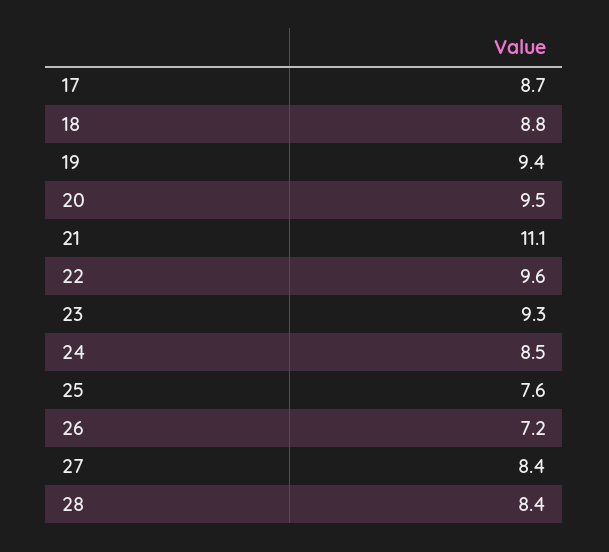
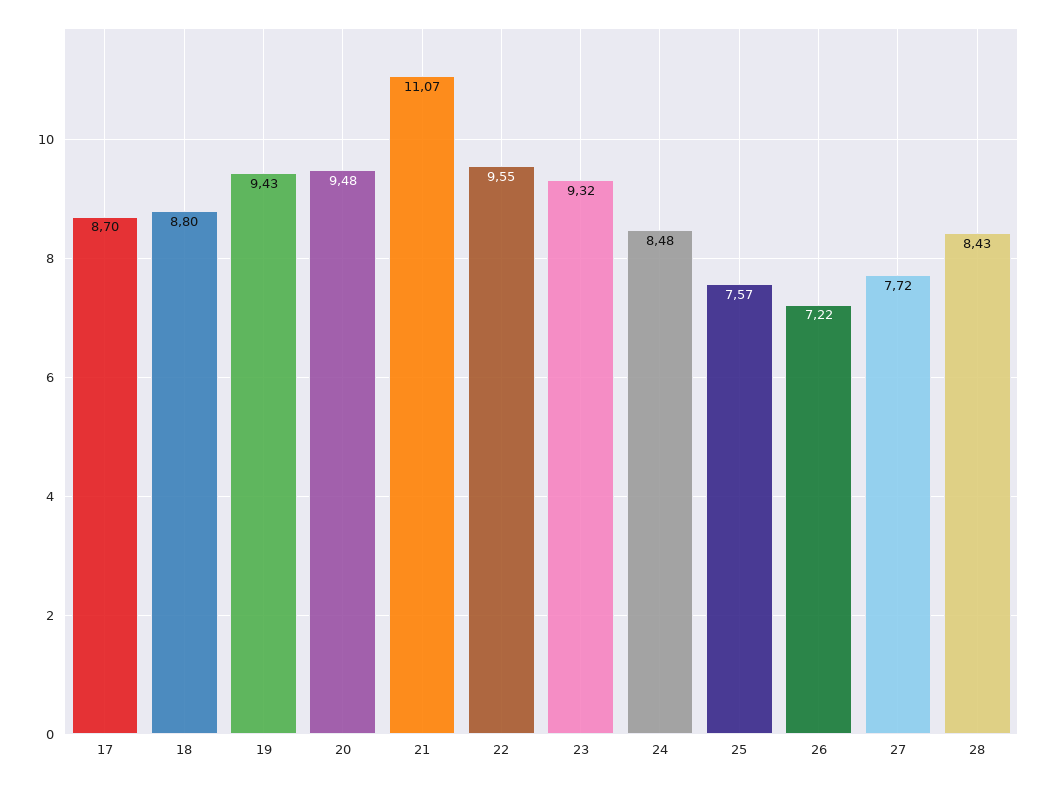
  {
    "17": 8.7,
    "18": 8.8,
    "19": 9.43,
    "20": 9.48,
    "21": 11.07,
    "22": 9.55,
    "23": 9.32,
    "24": 8.48,
    "25": 7.57,
    "26": 7.22,
-   "27": 8.4,
+   "27": 7.72,
    "28": 8.43
  }

